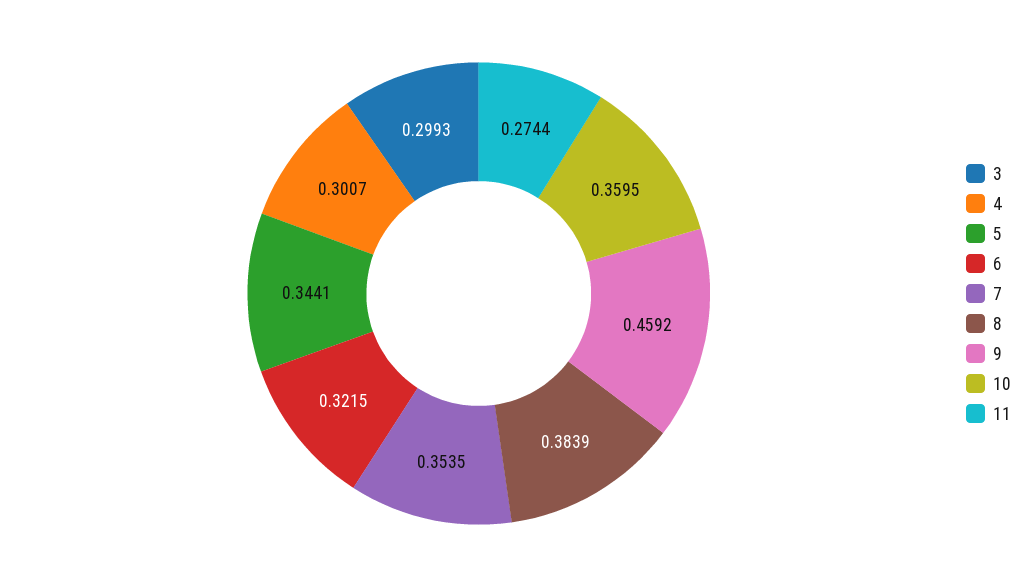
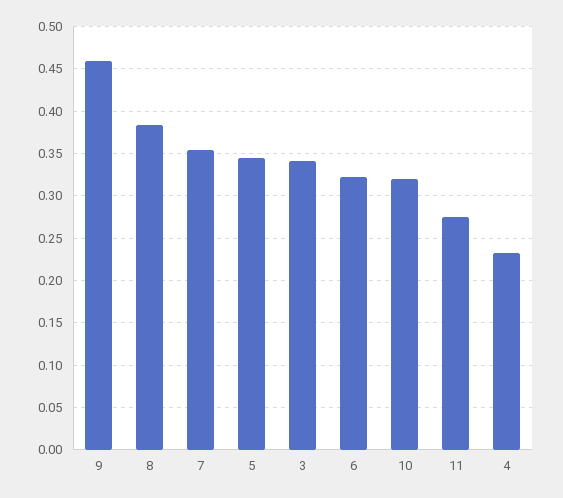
  {
-   "3": 0.2993,
+   "3": 0.34,
-   "4": 0.3007,
+   "4": 0.23,
    "5": 0.3441,
    "6": 0.3215,
    "7": 0.3535,
    "8": 0.3839,
    "9": 0.4592,
-   "10": 0.3595,
+   "10": 0.32,
    "11": 0.2744
  }

